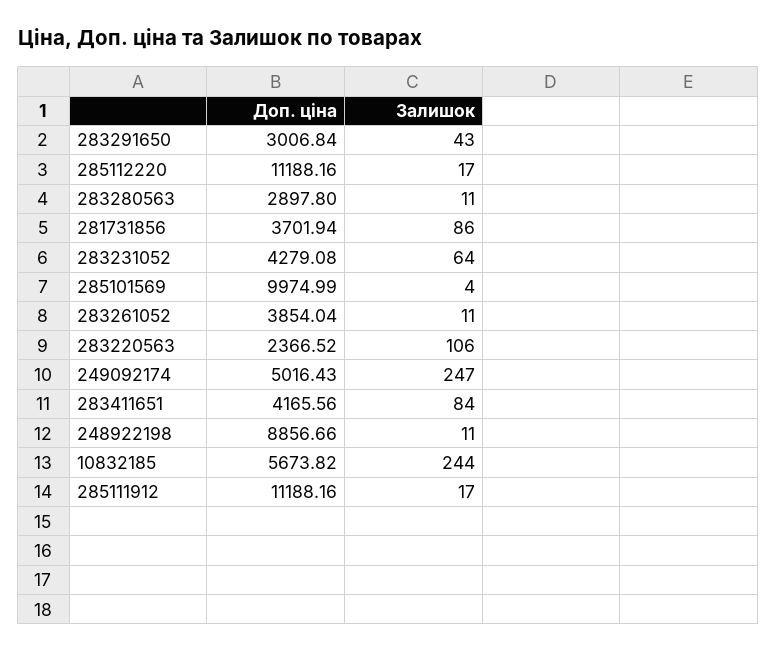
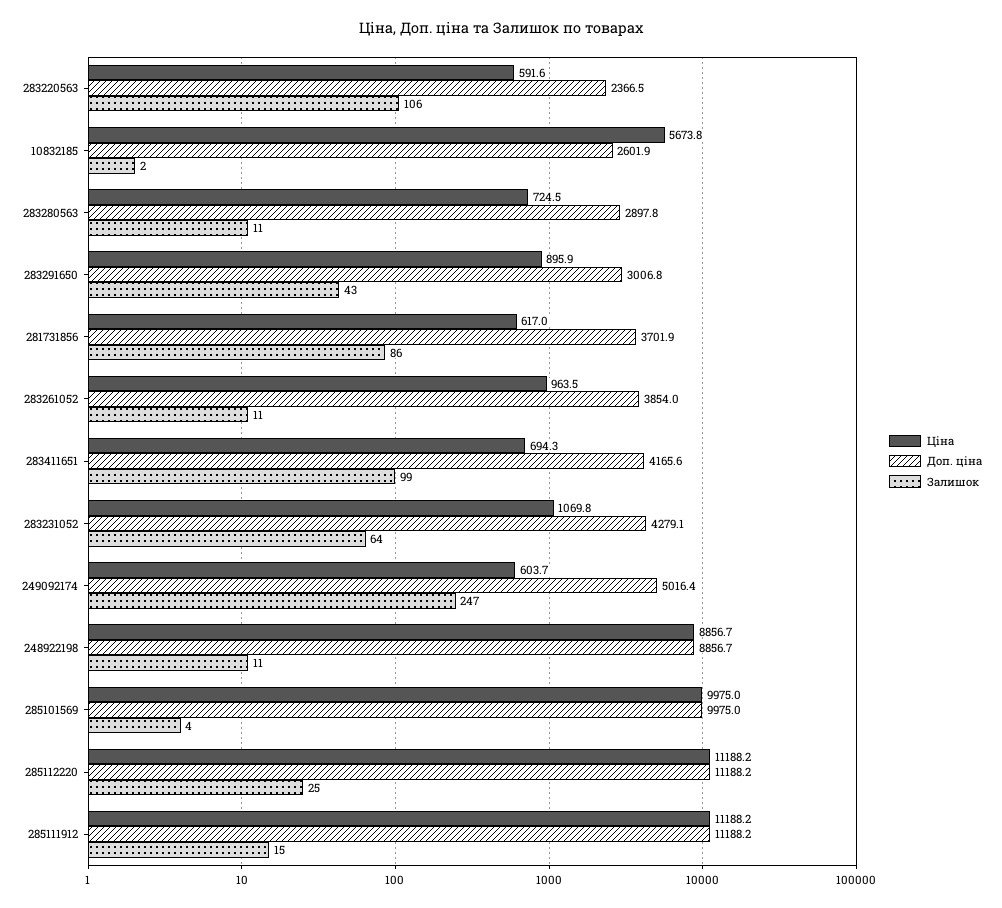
  {
    "Доп. ціна": {
      "283291650": 3006.84,
      "285112220": 11188.16,
      "283280563": 2897.8,
      "281731856": 3701.94,
      "283231052": 4279.08,
      "285101569": 9974.99,
      "283261052": 3854.04,
      "283220563": 2366.52,
      "249092174": 5016.43,
      "283411651": 4165.56,
      "248922198": 8856.66,
-     "10832185": 5673.82,
+     "10832185": 2601.9,
      "285111912": 11188.16
    },
    "Залишок": {
      "283291650": 43,
-     "285112220": 17,
+     "285112220": 25,
      "283280563": 11,
      "281731856": 86,
      "283231052": 64,
      "285101569": 4,
      "283261052": 11,
      "283220563": 106,
      "249092174": 247,
-     "283411651": 84,
+     "283411651": 99,
      "248922198": 11,
-     "10832185": 244,
+     "10832185": 2,
-     "285111912": 17
+     "285111912": 15
-   }
+   },
+   "Ціна": {
+     "283220563": 591.6,
+     "10832185": 5673.8,
+     "283280563": 724.5,
+     "283291650": 895.9,
+     "281731856": 617,
+     "283261052": 963.5,
+     "283411651": 694.3,
+     "283231052": 1069.8,
+     "249092174": 603.7,
+     "248922198": 8856.7,
+     "285101569": 9975,
+     "285112220": 11188.2,
+     "285111912": 11188.2
+   }
  }

